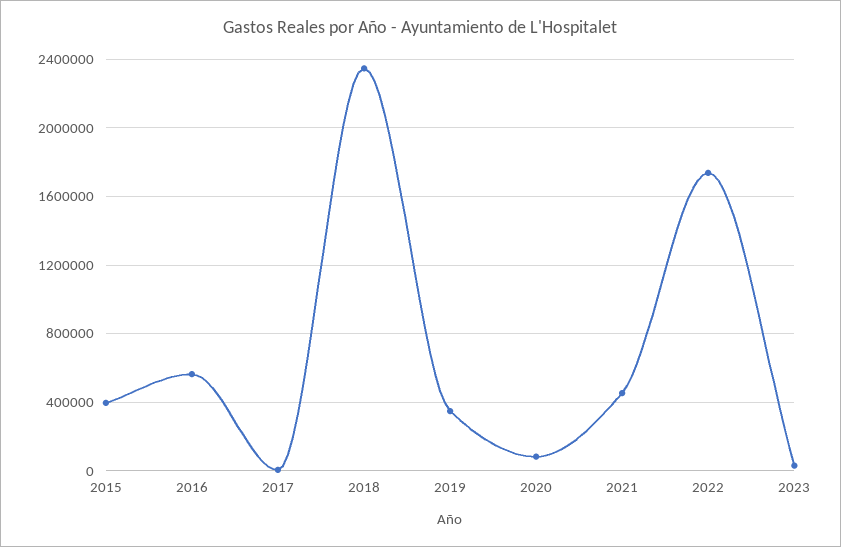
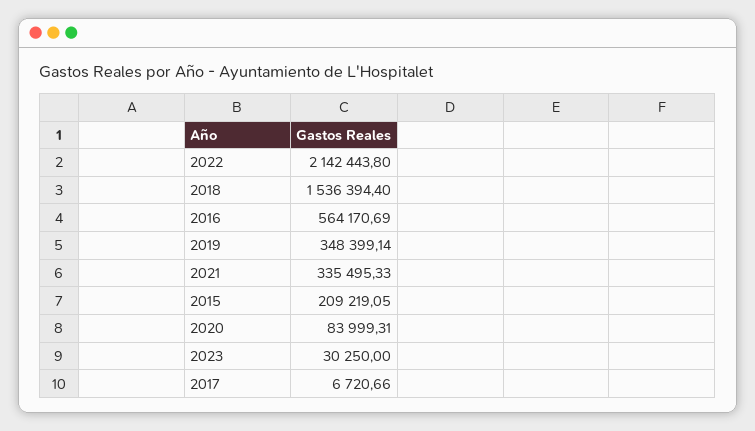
  {
-   "2015": 400000,
+   "2015": 209219.05,
    "2016": 564170.69,
    "2017": 6720.66,
-   "2018": 2350000,
+   "2018": 1536394.4,
    "2019": 348399.14,
    "2020": 83999.31,
-   "2021": 450000,
+   "2021": 335495.33,
-   "2022": 1750000,
+   "2022": 2142443.8,
    "2023": 30250
  }

